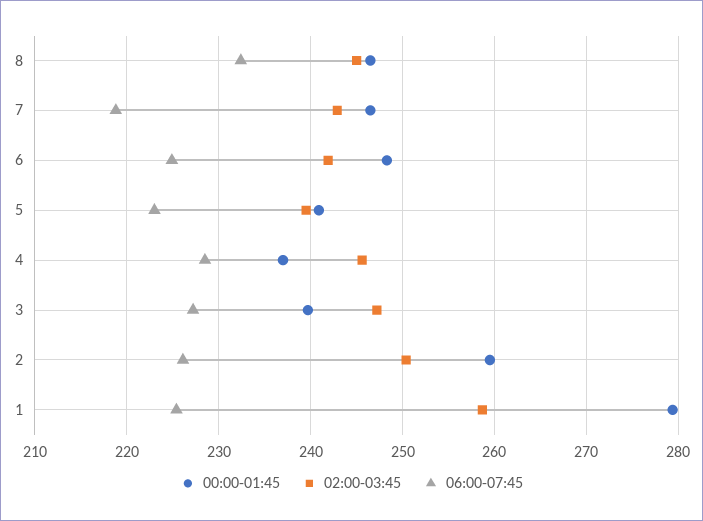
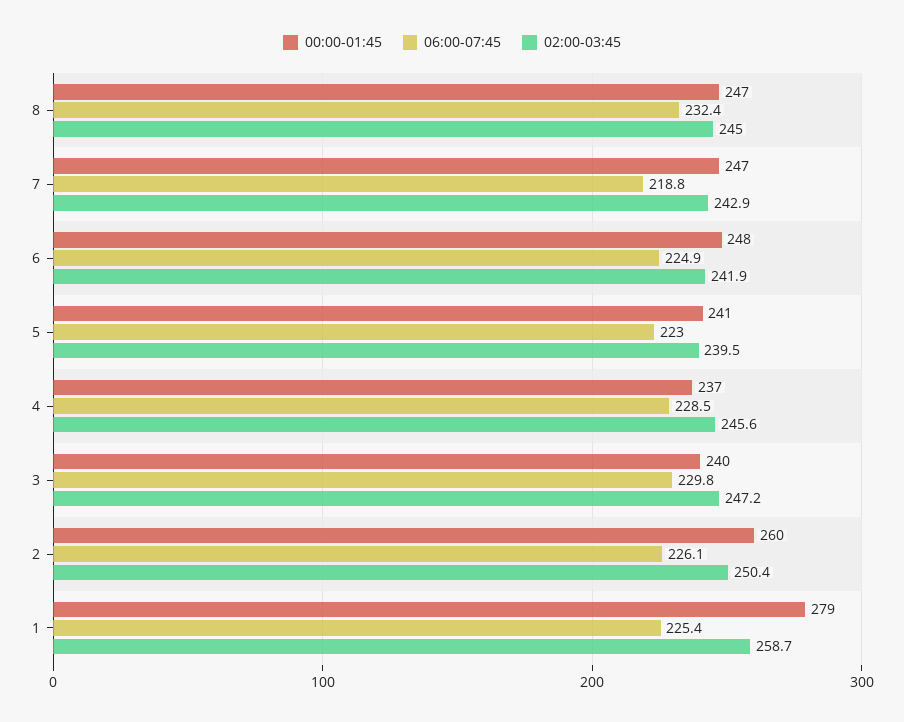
  {
    "00:00-01:45": {
      "8": 247,
      "7": 247,
      "6": 248,
      "5": 241,
      "4": 237,
      "3": 240,
      "2": 260,
      "1": 279
    },
    "02:00-03:45": {
      "8": 245,
      "7": 242.9,
      "6": 241.9,
      "5": 239.5,
      "4": 245.6,
      "3": 247.2,
      "2": 250.4,
      "1": 258.7
    },
    "06:00-07:45": {
      "8": 232.4,
      "7": 218.8,
      "6": 224.9,
      "5": 223,
      "4": 228.5,
-     "3": 227,
+     "3": 229.8,
      "2": 226.1,
      "1": 225.4
    }
  }

